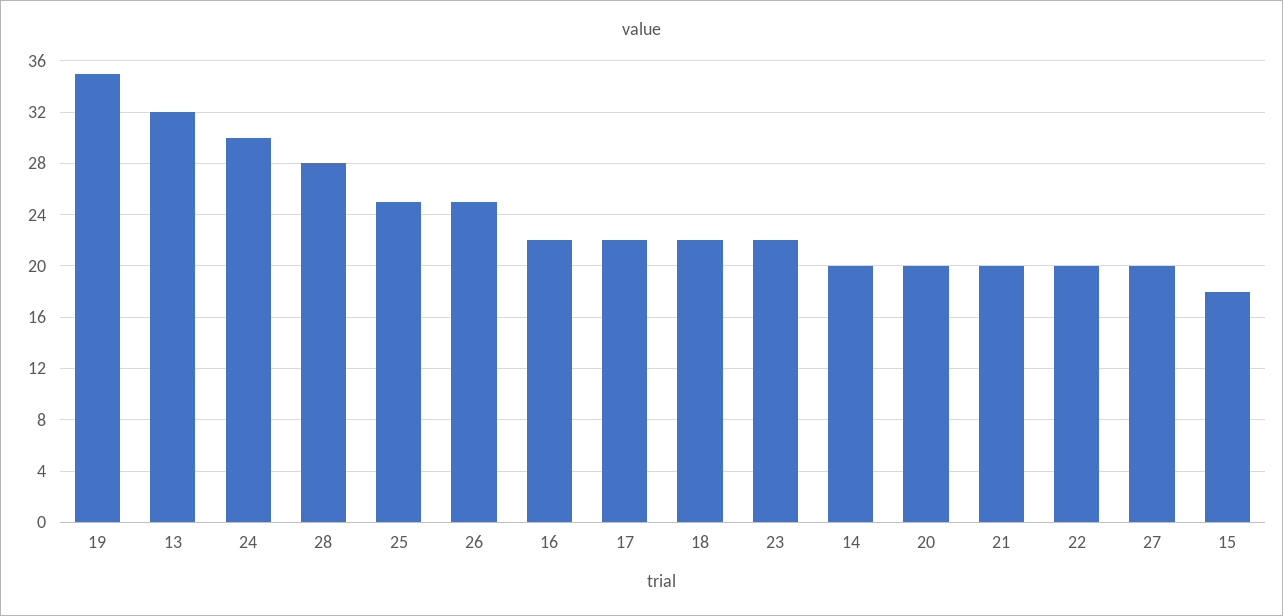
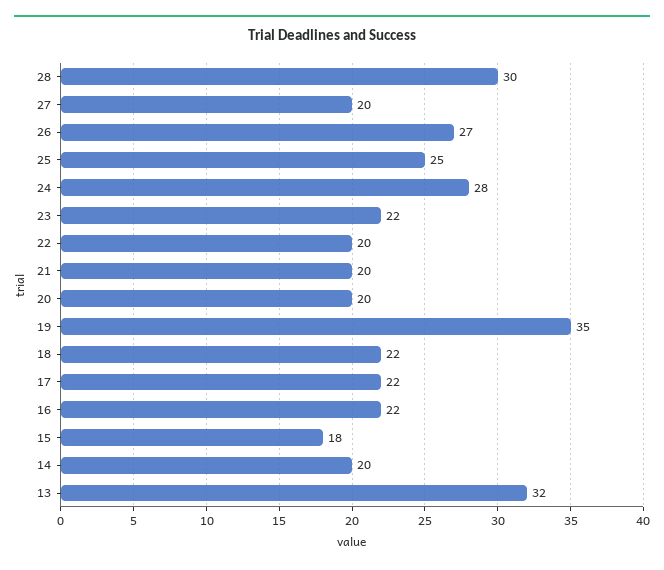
  {
    "19": 35,
    "13": 32,
-   "24": 30,
+   "24": 28,
-   "28": 28,
+   "28": 30,
    "25": 25,
-   "26": 25,
+   "26": 27,
    "16": 22,
    "17": 22,
    "18": 22,
    "23": 22,
    "14": 20,
    "20": 20,
    "21": 20,
    "22": 20,
    "27": 20,
    "15": 18
  }

